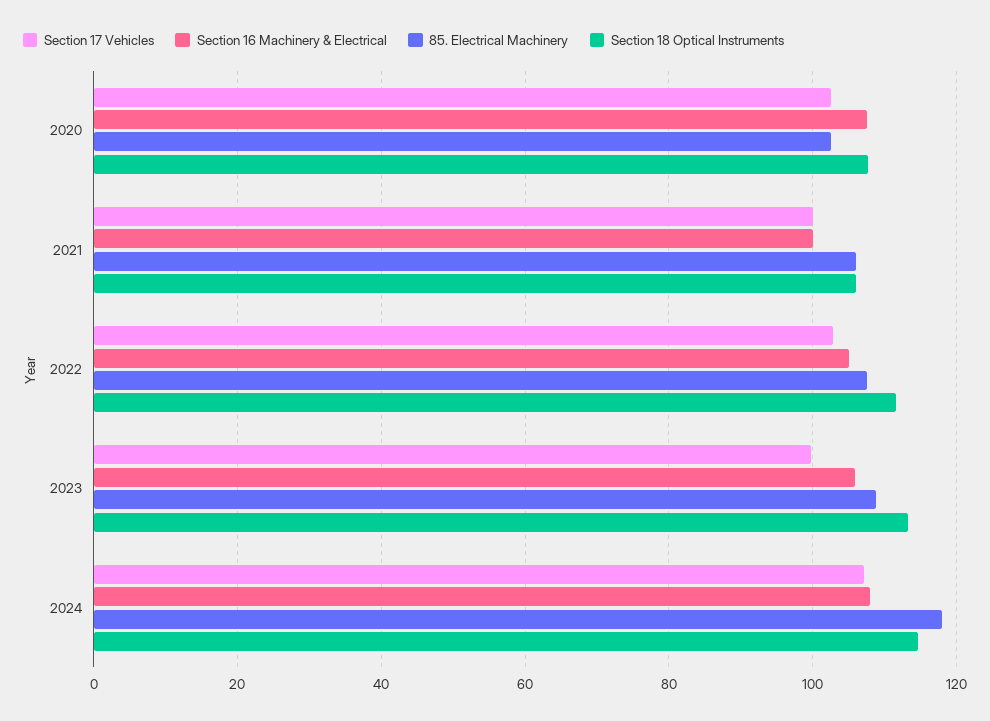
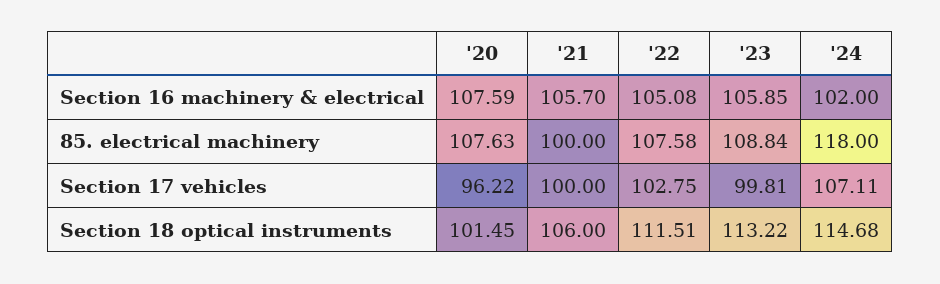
  {
    "Section 17 Vehicles": {
-     "2020": 102,
+     "2020": 96.22,
      "2021": 100,
      "2022": 102.75,
      "2023": 99.81,
      "2024": 107.11
    },
    "Section 16 Machinery & Electrical": {
      "2020": 107.59,
-     "2021": 100,
+     "2021": 105.7,
      "2022": 105.08,
      "2023": 105.85,
-     "2024": 108
+     "2024": 102
    },
    "85. Electrical Machinery": {
-     "2020": 102,
+     "2020": 107.63,
-     "2021": 106,
+     "2021": 100,
      "2022": 107.58,
      "2023": 108.84,
      "2024": 118
    },
    "Section 18 Optical Instruments": {
-     "2020": 108,
+     "2020": 101.45,
      "2021": 106,
      "2022": 111.51,
      "2023": 113.22,
      "2024": 114.68
    }
  }

